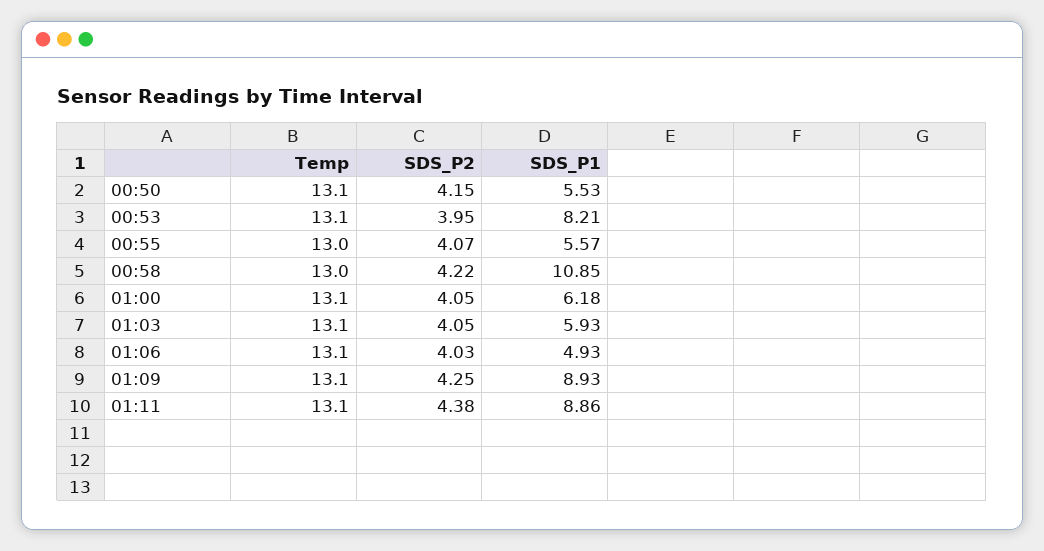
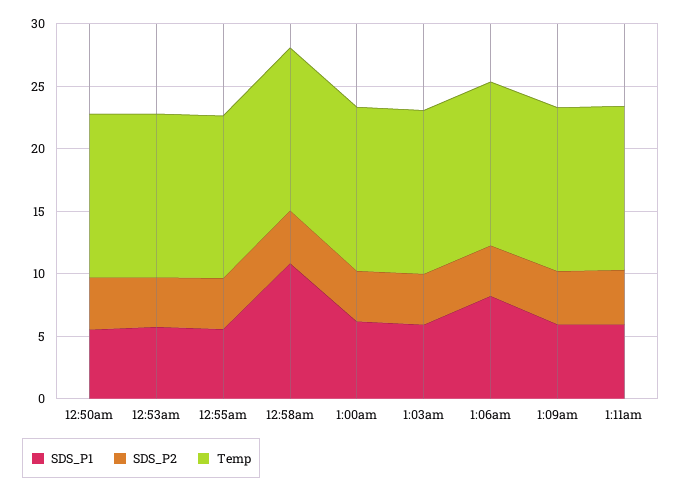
  {
    "Temp": {
      "00:50": 13.1,
      "00:53": 13.1,
      "00:55": 13,
      "00:58": 13,
      "01:00": 13.1,
      "01:03": 13.1,
      "01:06": 13.1,
      "01:09": 13.1,
      "01:11": 13.1
    },
    "SDS_P2": {
      "00:50": 4.15,
      "00:53": 3.95,
      "00:55": 4.07,
      "00:58": 4.22,
      "01:00": 4.05,
      "01:03": 4.05,
      "01:06": 4.03,
      "01:09": 4.25,
      "01:11": 4.38
    },
    "SDS_P1": {
      "00:50": 5.53,
-     "00:53": 8.21,
+     "00:53": 6,
      "00:55": 5.57,
      "00:58": 10.85,
      "01:00": 6.18,
      "01:03": 5.93,
-     "01:06": 4.93,
+     "01:06": 8,
-     "01:09": 8.93,
+     "01:09": 6,
-     "01:11": 8.86
+     "01:11": 6
    }
  }

